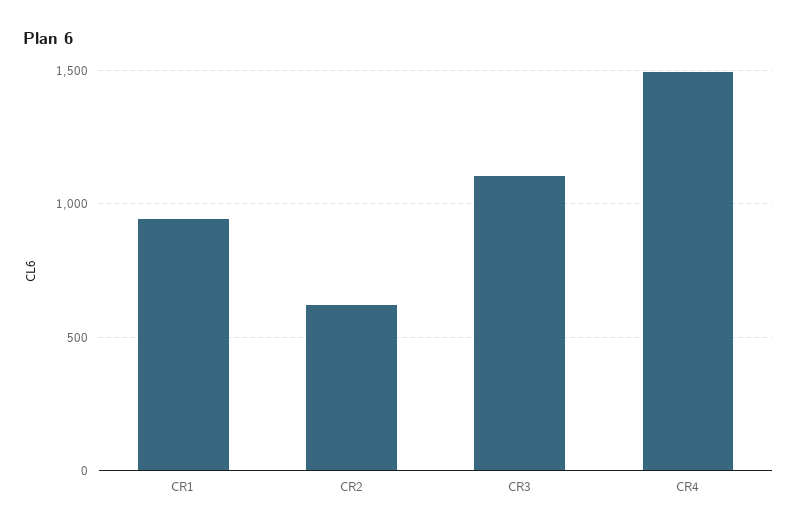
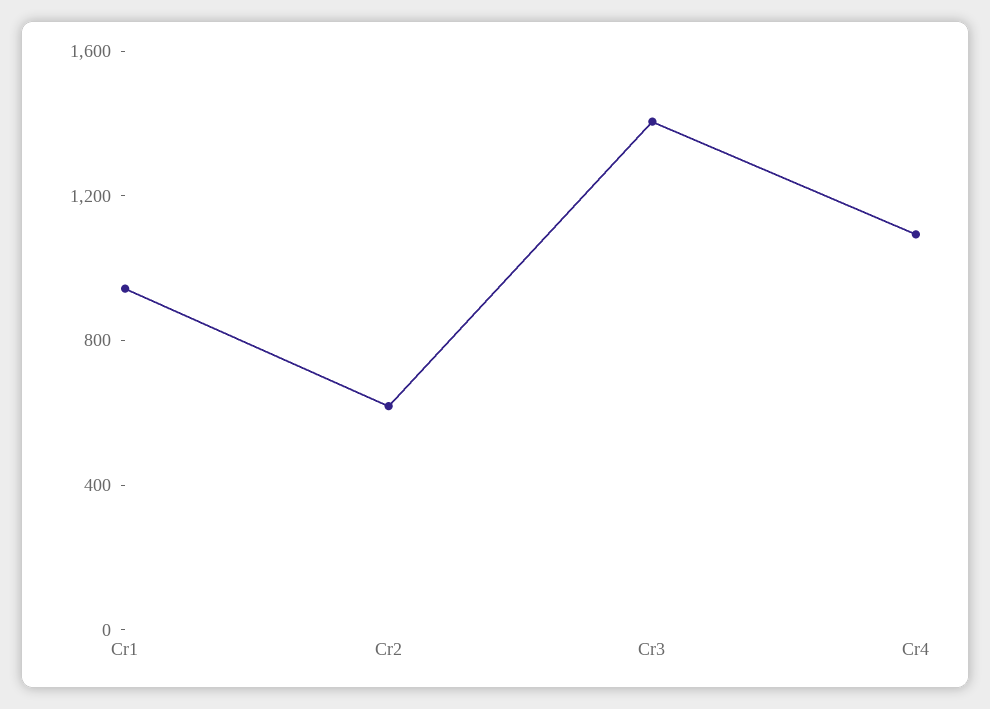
  {
    "CR1": 950,
    "CR2": 600,
-   "CR3": 1100,
+   "CR3": 1400,
-   "CR4": 1500
+   "CR4": 1100
  }

